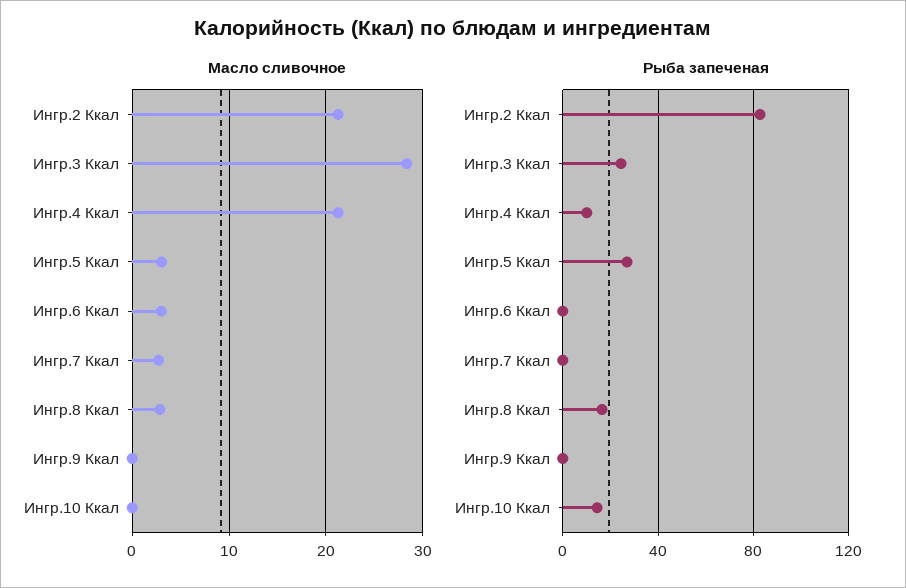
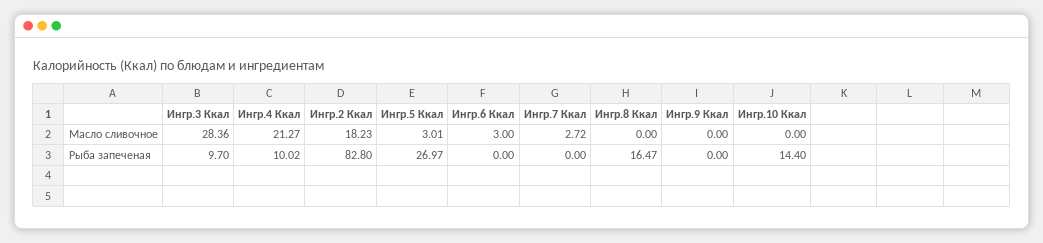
  {
    "Масло сливочное": {
-     "Ингр.2 Ккал": 21,
+     "Ингр.2 Ккал": 18.23,
      "Ингр.3 Ккал": 28.36,
      "Ингр.4 Ккал": 21.27,
      "Ингр.5 Ккал": 3.01,
      "Ингр.6 Ккал": 3,
      "Ингр.7 Ккал": 2.72,
-     "Ингр.8 Ккал": 3,
+     "Ингр.8 Ккал": 0,
      "Ингр.9 Ккал": 0,
      "Ингр.10 Ккал": 0
    },
    "Рыба запеченая": {
      "Ингр.2 Ккал": 82.8,
-     "Ингр.3 Ккал": 25,
+     "Ингр.3 Ккал": 9.7,
      "Ингр.4 Ккал": 10.02,
      "Ингр.5 Ккал": 26.97,
      "Ингр.6 Ккал": 0,
      "Ингр.7 Ккал": 0,
      "Ингр.8 Ккал": 16.47,
      "Ингр.9 Ккал": 0,
      "Ингр.10 Ккал": 14.4
    }
  }

